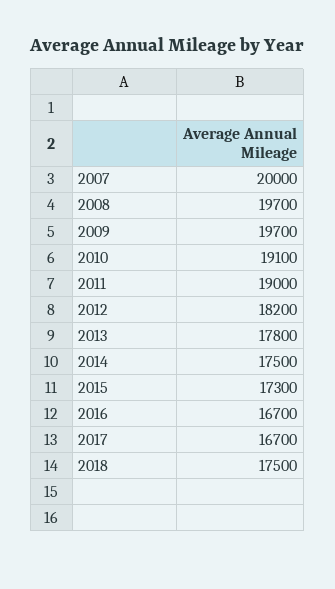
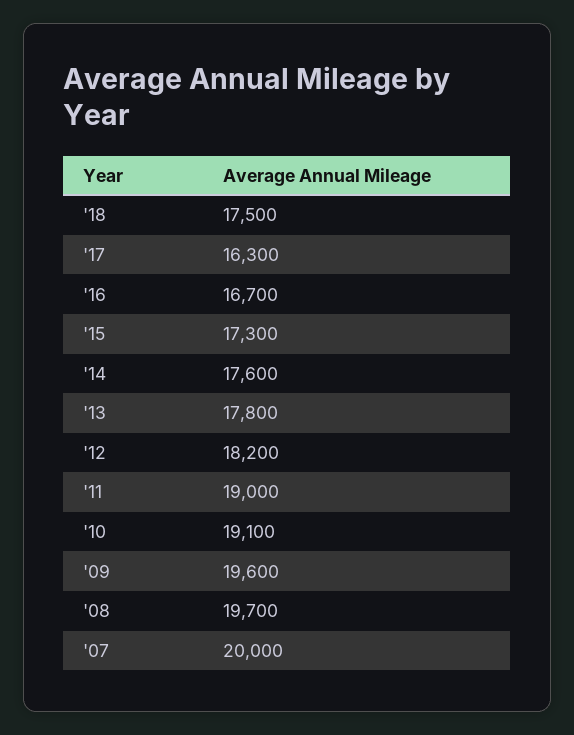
  {
    "2007": 20000,
    "2008": 19700,
-   "2009": 19700,
+   "2009": 19600,
    "2010": 19100,
    "2011": 19000,
    "2012": 18200,
    "2013": 17800,
-   "2014": 17500,
+   "2014": 17600,
    "2015": 17300,
    "2016": 16700,
-   "2017": 16700,
+   "2017": 16300,
    "2018": 17500
  }

